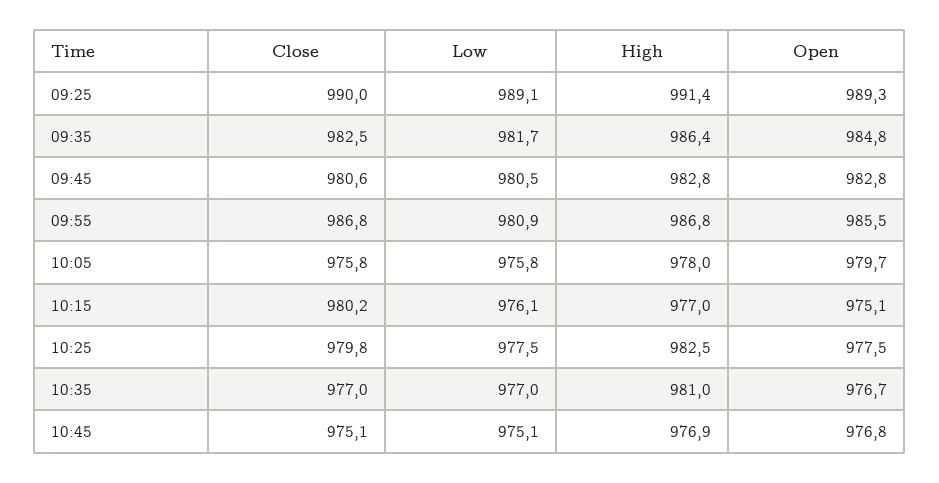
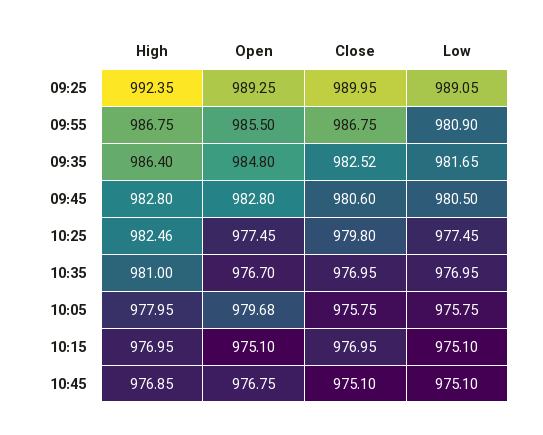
  {
    "Close": {
      "09:25": 989.95,
      "09:35": 982.52,
      "09:45": 980.6,
      "09:55": 986.75,
      "10:05": 975.75,
-     "10:15": 980.2,
+     "10:15": 976.95,
      "10:25": 979.8,
      "10:35": 976.95,
      "10:45": 975.1
    },
    "Low": {
      "09:25": 989.05,
      "09:35": 981.65,
      "09:45": 980.5,
      "09:55": 980.9,
      "10:05": 975.75,
-     "10:15": 976.1,
+     "10:15": 975.1,
      "10:25": 977.45,
      "10:35": 976.95,
      "10:45": 975.1
    },
    "High": {
-     "09:25": 991.4,
+     "09:25": 992.35,
      "09:35": 986.4,
      "09:45": 982.8,
      "09:55": 986.75,
      "10:05": 977.95,
      "10:15": 976.95,
      "10:25": 982.46,
      "10:35": 981,
      "10:45": 976.85
    },
    "Open": {
      "09:25": 989.25,
      "09:35": 984.8,
      "09:45": 982.8,
      "09:55": 985.5,
      "10:05": 979.68,
      "10:15": 975.1,
      "10:25": 977.45,
      "10:35": 976.7,
      "10:45": 976.75
    }
  }

